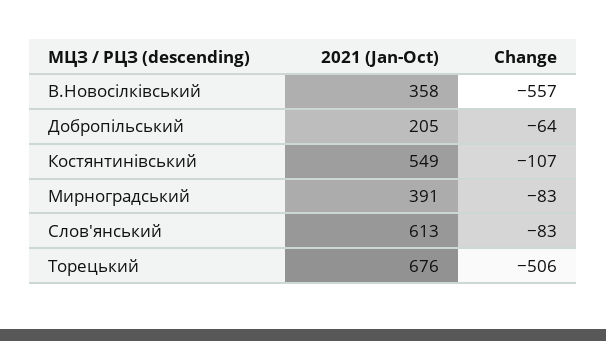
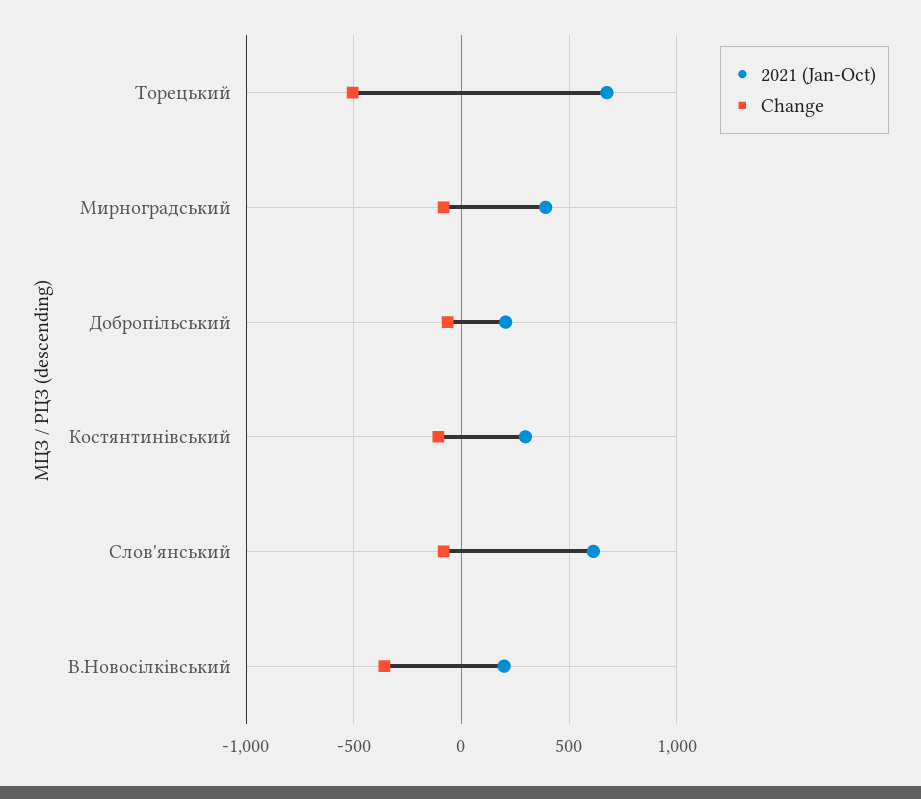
  {
    "2021 (Jan-Oct)": {
-     "В.Новосілківський": 358,
+     "В.Новосілківський": 200,
      "Добропільський": 205,
-     "Костянтинівський": 549,
+     "Костянтинівський": 300,
      "Мирноградський": 391,
      "Слов'янський": 613,
      "Торецький": 676
    },
    "Change": {
-     "В.Новосілківський": -557,
+     "В.Новосілківський": -350,
      "Добропільський": -64,
      "Костянтинівський": -107,
      "Мирноградський": -83,
      "Слов'янський": -83,
      "Торецький": -506
    }
  }

